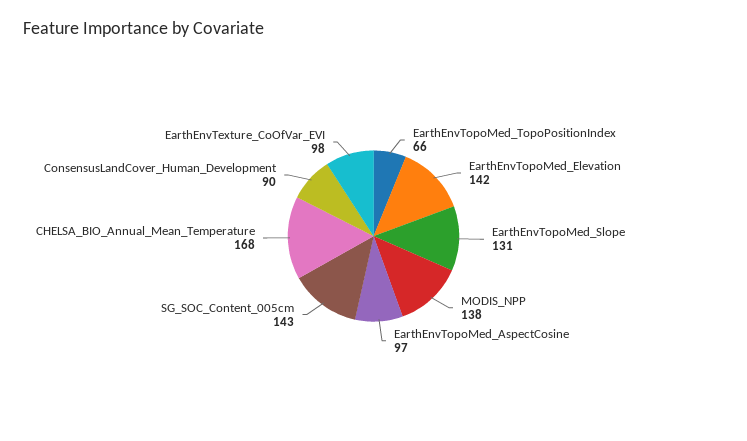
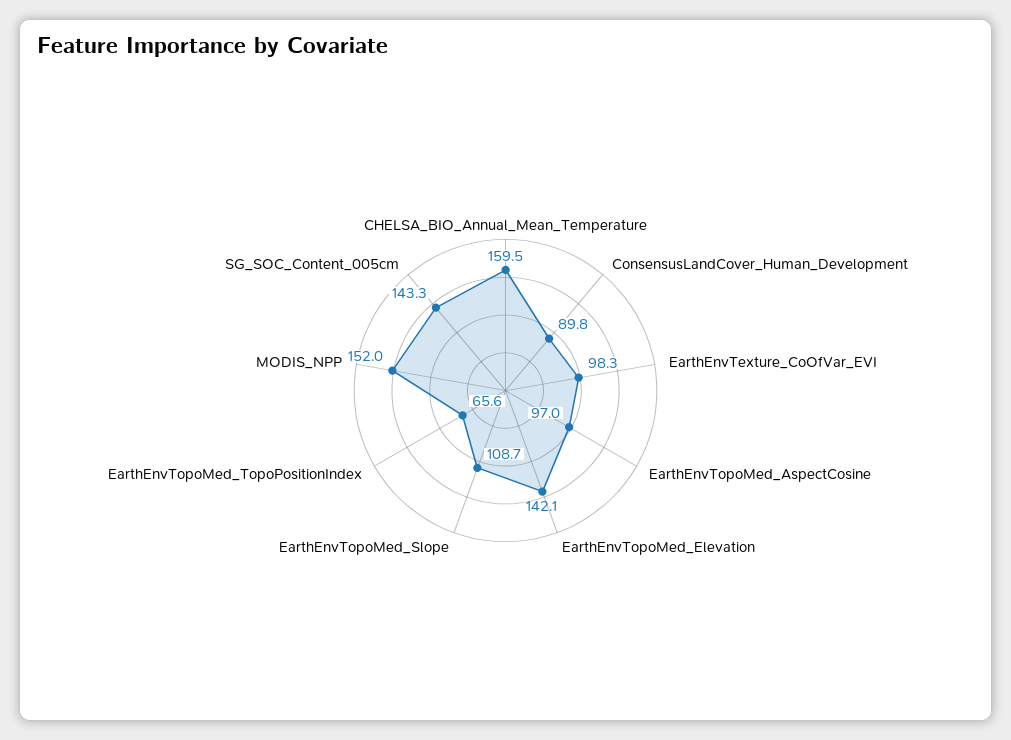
  {
    "EarthEnvTopoMed_TopoPositionIndex": 65.6,
    "EarthEnvTopoMed_Elevation": 142.1,
-   "EarthEnvTopoMed_Slope": 131,
+   "EarthEnvTopoMed_Slope": 108.7,
-   "MODIS_NPP": 138,
+   "MODIS_NPP": 152,
    "EarthEnvTopoMed_AspectCosine": 97,
    "SG_SOC_Content_005cm": 143.3,
-   "CHELSA_BIO_Annual_Mean_Temperature": 168,
+   "CHELSA_BIO_Annual_Mean_Temperature": 159.5,
    "ConsensusLandCover_Human_Development": 89.8,
    "EarthEnvTexture_CoOfVar_EVI": 98.3
  }

